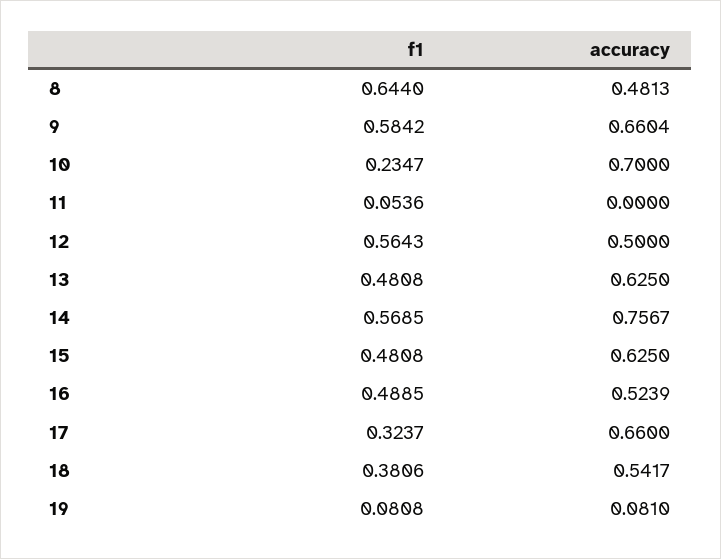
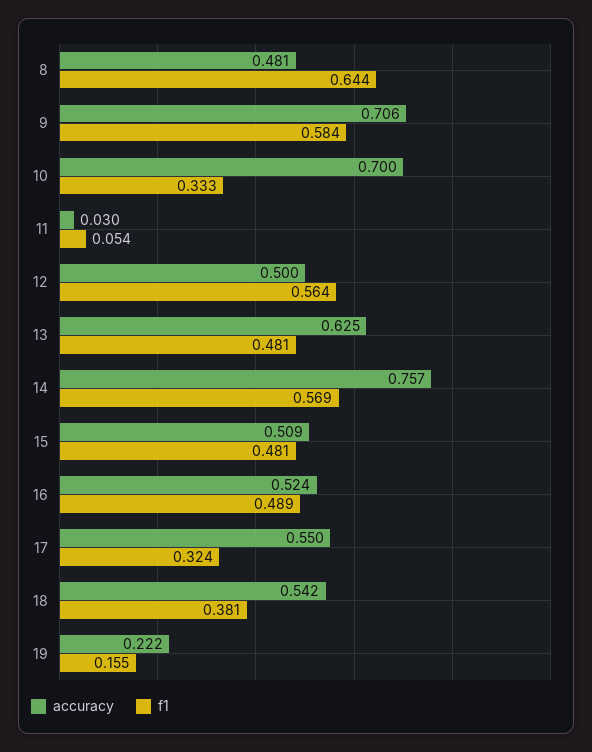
  {
    "f1": {
      "8": 0.644,
      "9": 0.5842,
-     "10": 0.2347,
+     "10": 0.333,
      "11": 0.0536,
      "12": 0.5643,
      "13": 0.4808,
      "14": 0.5685,
      "15": 0.4808,
      "16": 0.4885,
      "17": 0.3237,
      "18": 0.3806,
-     "19": 0.0808
+     "19": 0.155
    },
    "accuracy": {
      "8": 0.4813,
-     "9": 0.6604,
+     "9": 0.706,
      "10": 0.7,
-     "11": 0,
+     "11": 0.03,
      "12": 0.5,
      "13": 0.625,
      "14": 0.7567,
-     "15": 0.625,
+     "15": 0.509,
      "16": 0.5239,
-     "17": 0.66,
+     "17": 0.55,
      "18": 0.5417,
-     "19": 0.081
+     "19": 0.222
    }
  }

